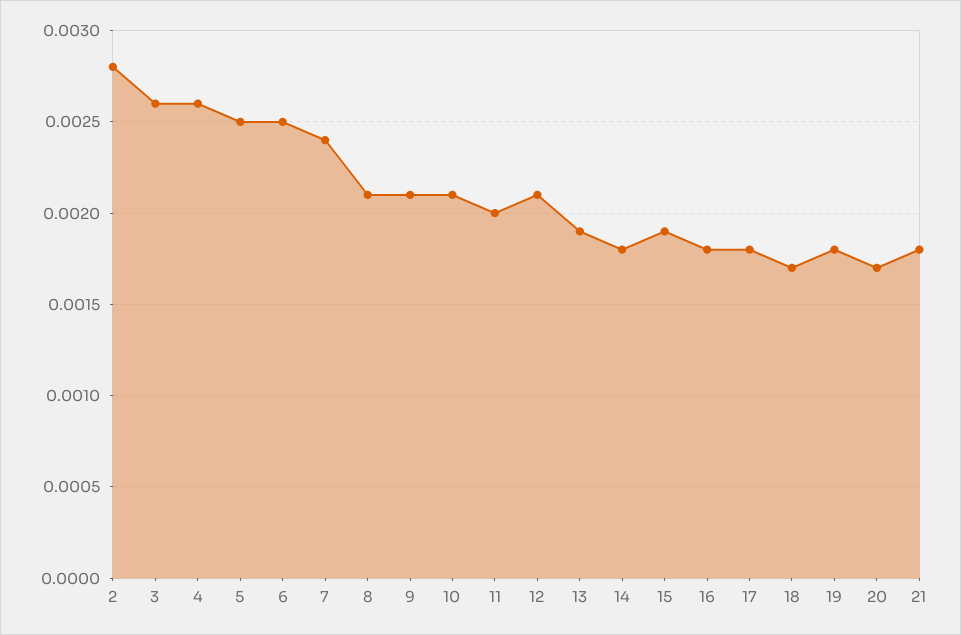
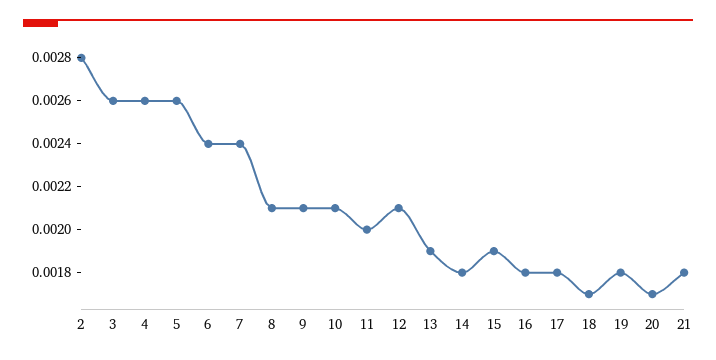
  {
    "2": 0.0028,
    "3": 0.0026,
    "4": 0.0026,
-   "5": 0.0025,
+   "5": 0.0026,
-   "6": 0.0025,
+   "6": 0.0024,
    "7": 0.0024,
    "8": 0.0021,
    "9": 0.0021,
    "10": 0.0021,
    "11": 0.002,
    "12": 0.0021,
    "13": 0.0019,
    "14": 0.0018,
    "15": 0.0019,
    "16": 0.0018,
    "17": 0.0018,
    "18": 0.0017,
    "19": 0.0018,
    "20": 0.0017,
    "21": 0.0018
  }

